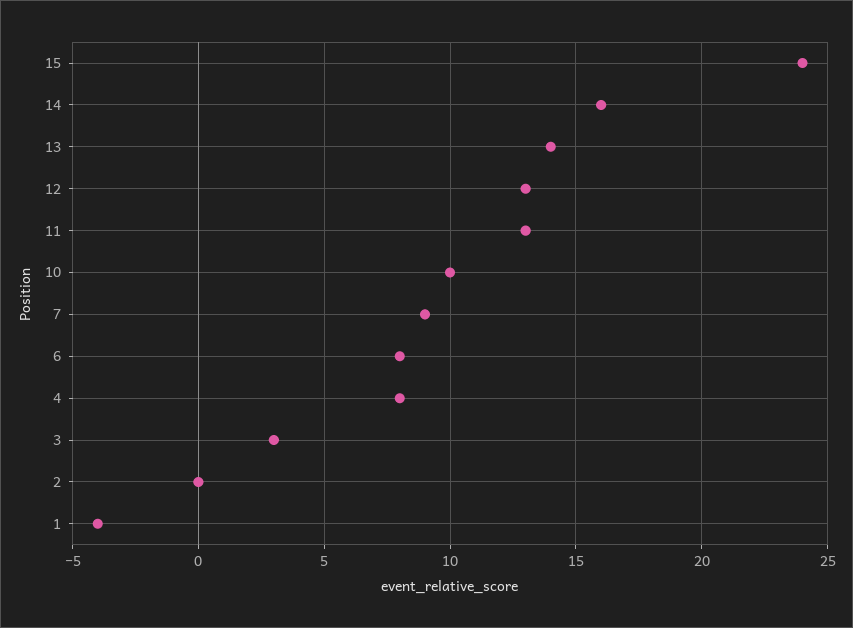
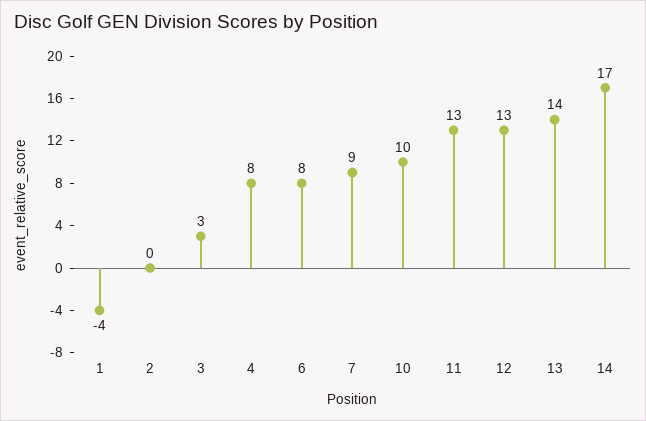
  {
-   "15": 24,
-   "14": 16,
+   "14": 17,
    "13": 14,
    "12": 13,
    "11": 13,
    "10": 10,
    "7": 9,
    "6": 8,
    "4": 8,
    "3": 3,
    "2": 0,
    "1": -4
  }

